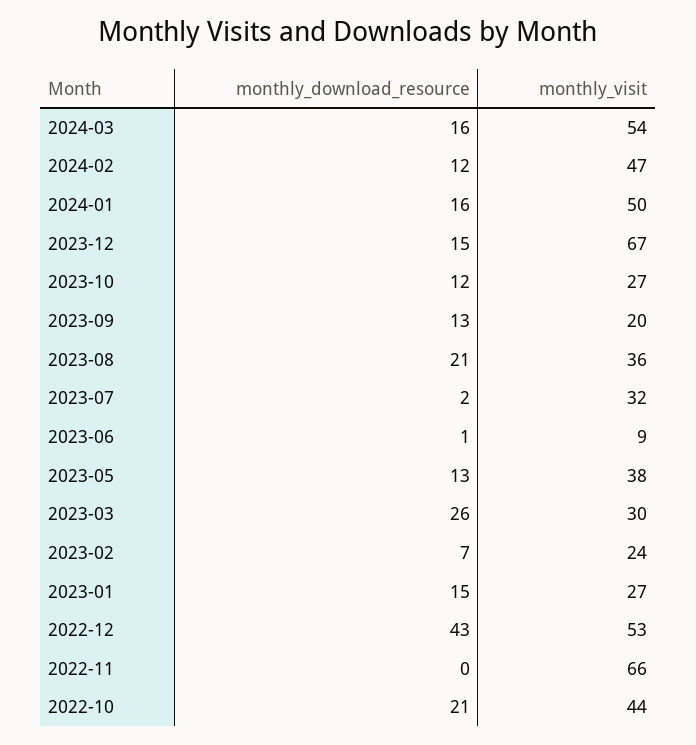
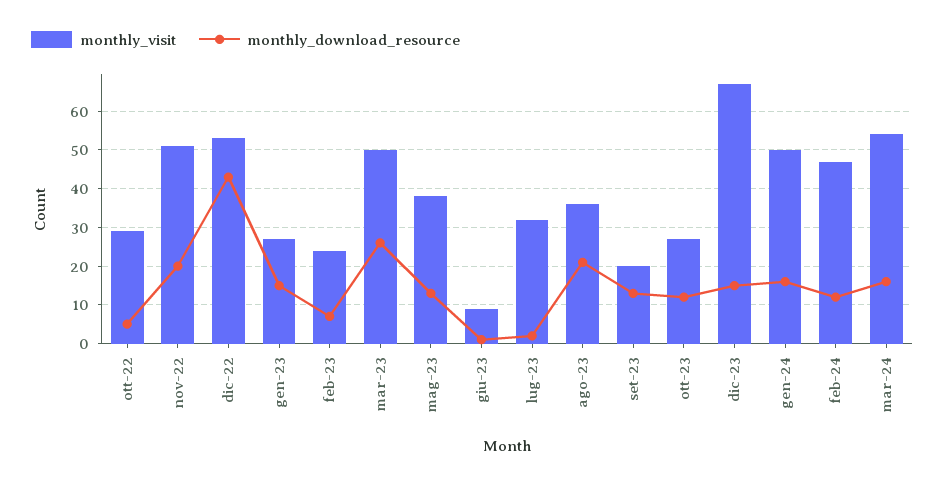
  {
    "monthly_download_resource": {
      "2024-03": 16,
      "2024-02": 12,
      "2024-01": 16,
      "2023-12": 15,
      "2023-10": 12,
      "2023-09": 13,
      "2023-08": 21,
      "2023-07": 2,
      "2023-06": 1,
      "2023-05": 13,
      "2023-03": 26,
      "2023-02": 7,
      "2023-01": 15,
      "2022-12": 43,
-     "2022-11": 0,
+     "2022-11": 20,
-     "2022-10": 21
+     "2022-10": 5
    },
    "monthly_visit": {
      "2024-03": 54,
      "2024-02": 47,
      "2024-01": 50,
      "2023-12": 67,
      "2023-10": 27,
      "2023-09": 20,
      "2023-08": 36,
      "2023-07": 32,
      "2023-06": 9,
      "2023-05": 38,
-     "2023-03": 30,
+     "2023-03": 50,
      "2023-02": 24,
      "2023-01": 27,
      "2022-12": 53,
-     "2022-11": 66,
+     "2022-11": 50,
-     "2022-10": 44
+     "2022-10": 30
    }
  }

